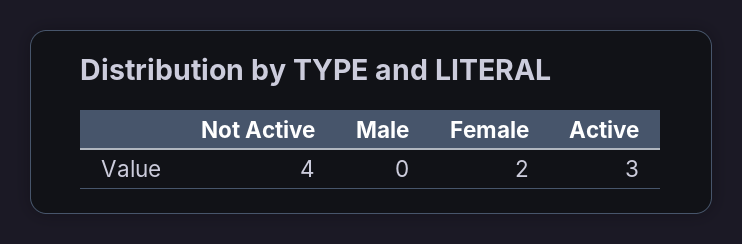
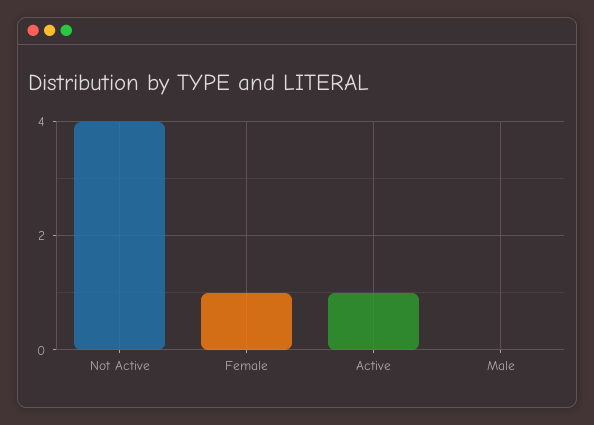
  {
    "Not Active": 4,
    "Male": 0,
-   "Female": 2,
+   "Female": 1,
-   "Active": 3
+   "Active": 1
  }

